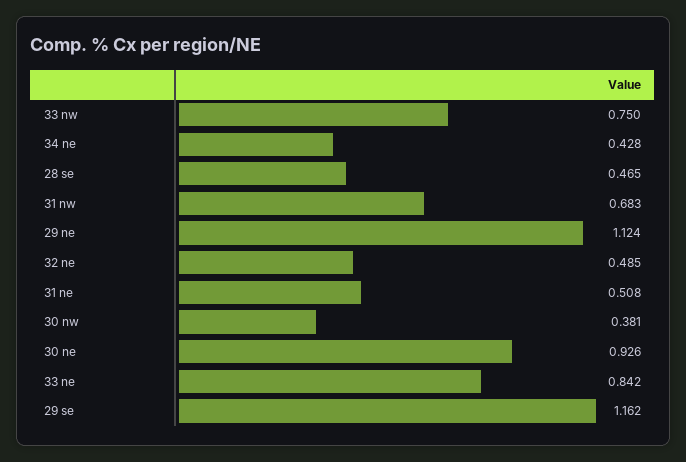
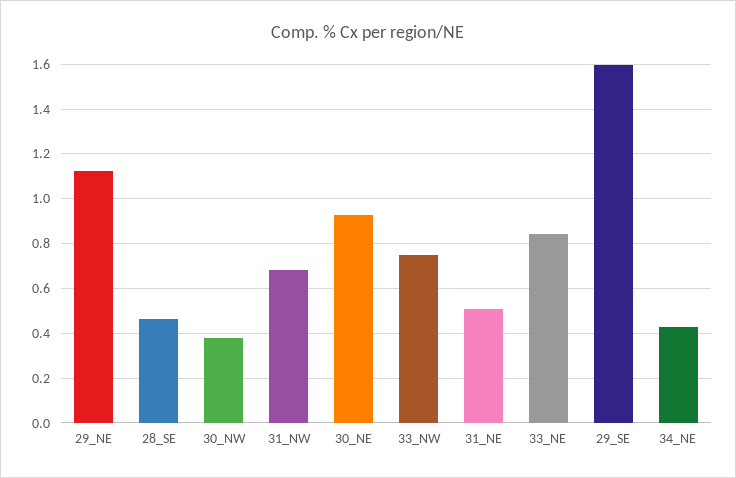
  {
    "33 nw": 0.75,
    "34 ne": 0.428,
    "28 se": 0.465,
    "31 nw": 0.683,
    "29 ne": 1.124,
-   "32 ne": 0.485,
    "31 ne": 0.508,
    "30 nw": 0.381,
    "30 ne": 0.926,
    "33 ne": 0.842,
-   "29 se": 1.162
+   "29 se": 1.6
  }

